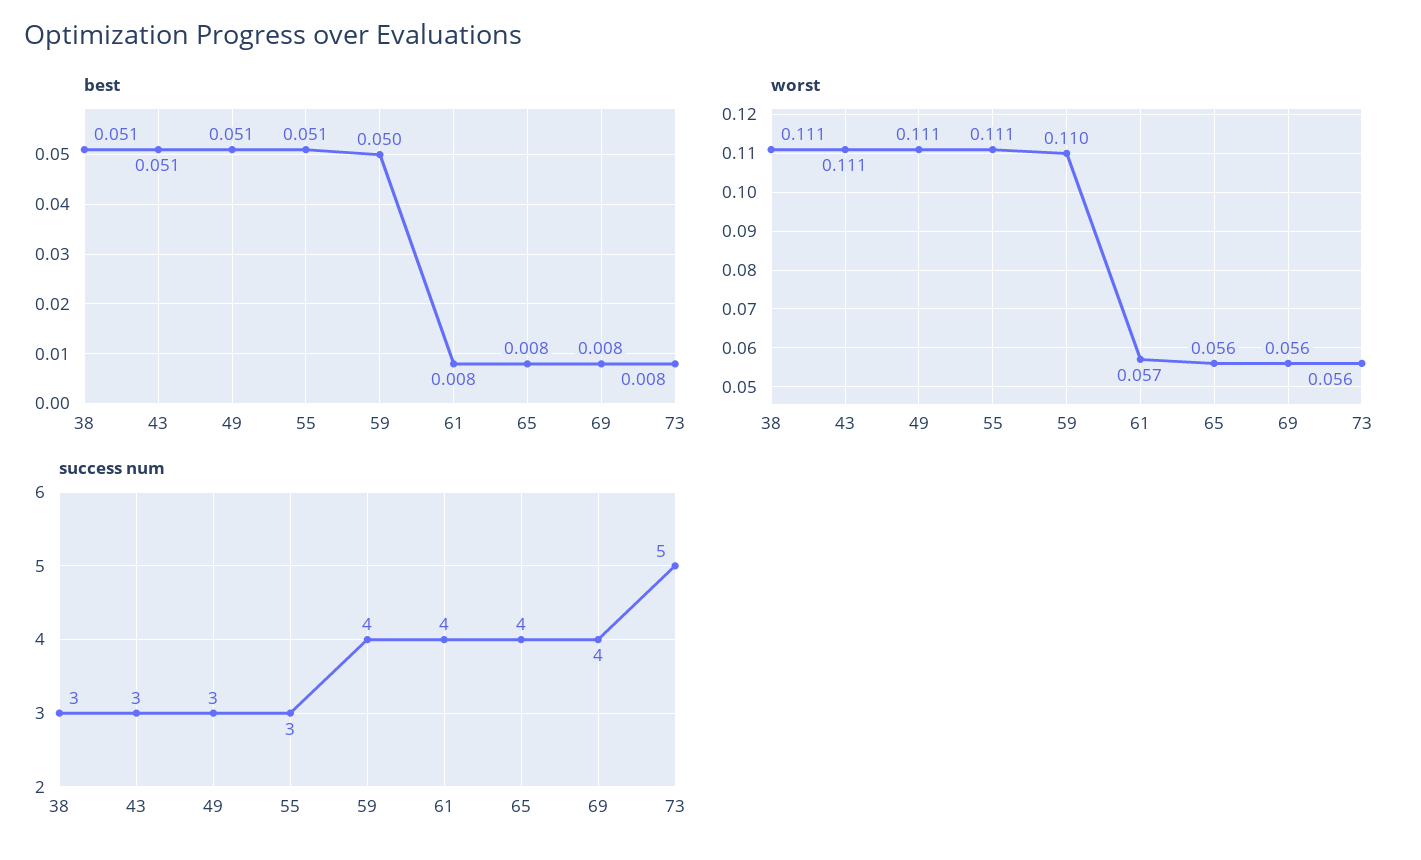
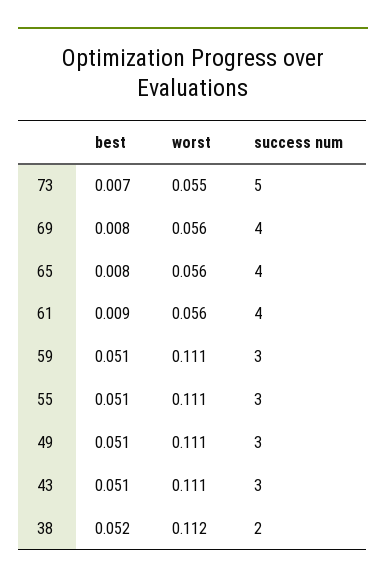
  {
    "best": {
-     "38": 0.051,
+     "38": 0.052,
      "43": 0.051,
      "49": 0.051,
      "55": 0.051,
-     "59": 0.05,
+     "59": 0.051,
-     "61": 0.008,
+     "61": 0.009,
      "65": 0.008,
      "69": 0.008,
-     "73": 0.008
+     "73": 0.007
    },
    "worst": {
-     "38": 0.111,
+     "38": 0.112,
      "43": 0.111,
      "49": 0.111,
      "55": 0.111,
-     "59": 0.11,
+     "59": 0.111,
-     "61": 0.057,
+     "61": 0.056,
      "65": 0.056,
      "69": 0.056,
-     "73": 0.056
+     "73": 0.055
    },
    "success num": {
-     "38": 3,
+     "38": 2,
      "43": 3,
      "49": 3,
      "55": 3,
-     "59": 4,
+     "59": 3,
      "61": 4,
      "65": 4,
      "69": 4,
      "73": 5
    }
  }

